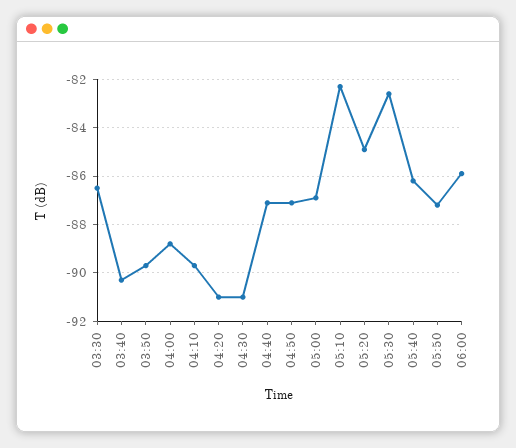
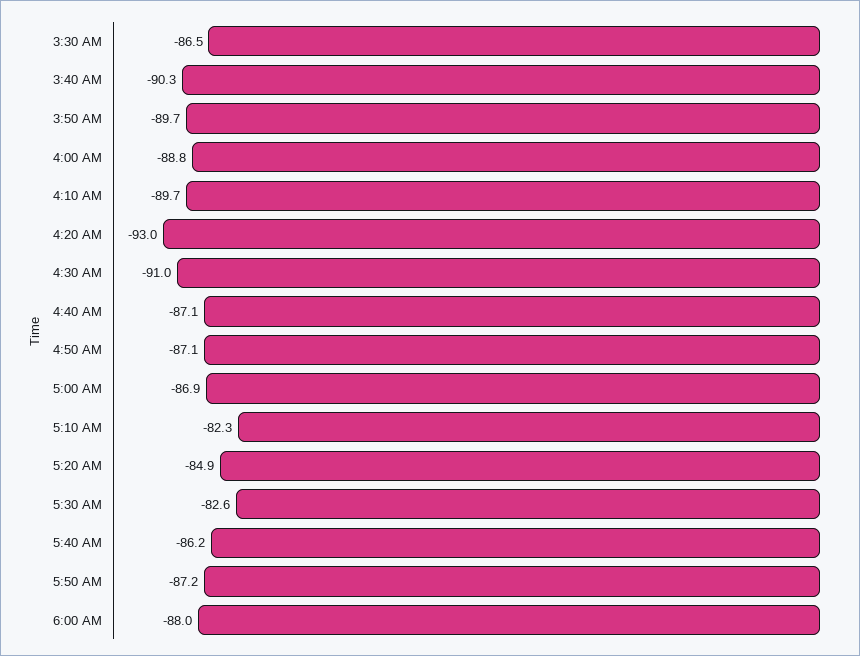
  {
    "03:30": -86.5,
    "03:40": -90.3,
    "03:50": -89.7,
    "04:00": -88.8,
    "04:10": -89.7,
-   "04:20": -91,
+   "04:20": -93,
    "04:30": -91,
    "04:40": -87.1,
    "04:50": -87.1,
    "05:00": -86.9,
    "05:10": -82.3,
    "05:20": -84.9,
    "05:30": -82.6,
    "05:40": -86.2,
    "05:50": -87.2,
-   "06:00": -86
+   "06:00": -88
  }

